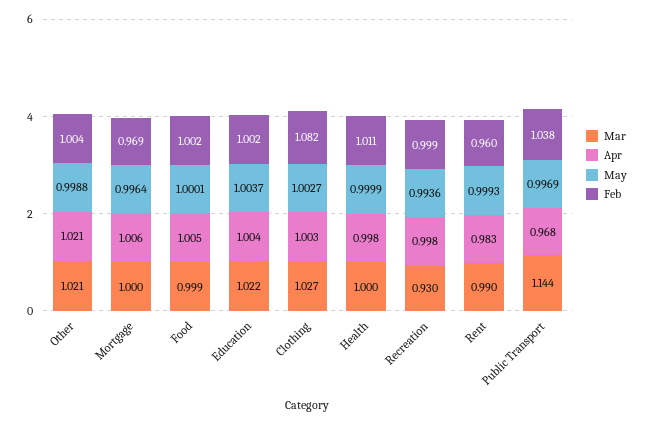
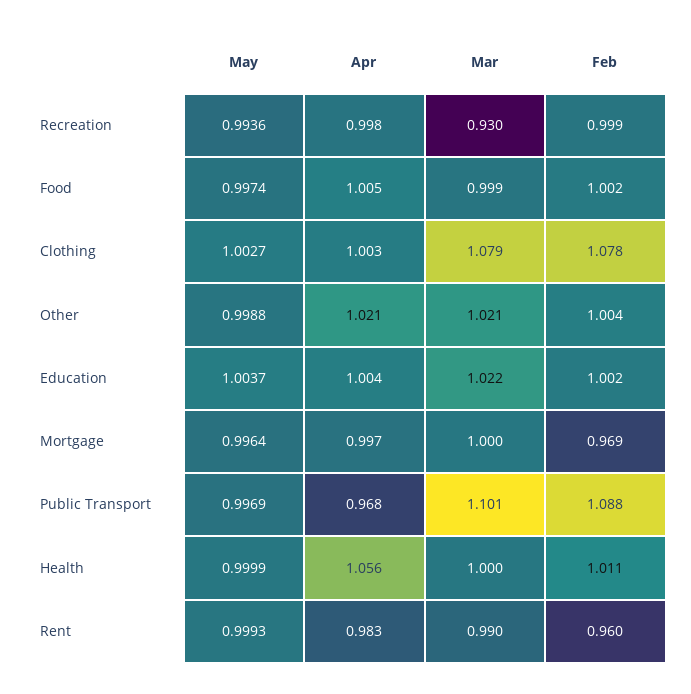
  {
    "Mar": {
      "Other": 1.021,
      "Mortgage": 1,
      "Food": 0.999,
      "Education": 1.022,
-     "Clothing": 1.027,
+     "Clothing": 1.079,
      "Health": 1,
      "Recreation": 0.93,
      "Rent": 0.99,
-     "Public Transport": 1.144
+     "Public Transport": 1.101
    },
    "Apr": {
      "Other": 1.021,
-     "Mortgage": 1.006,
+     "Mortgage": 0.997,
      "Food": 1.005,
      "Education": 1.004,
      "Clothing": 1.003,
-     "Health": 0.998,
+     "Health": 1.056,
      "Recreation": 0.998,
      "Rent": 0.983,
      "Public Transport": 0.968
    },
    "May": {
      "Other": 0.9988,
      "Mortgage": 0.9964,
-     "Food": 1.0001,
+     "Food": 0.9974,
      "Education": 1.0037,
      "Clothing": 1.0027,
      "Health": 0.9999,
      "Recreation": 0.9936,
      "Rent": 0.9993,
      "Public Transport": 0.9969
    },
    "Feb": {
      "Other": 1.004,
      "Mortgage": 0.969,
      "Food": 1.002,
      "Education": 1.002,
-     "Clothing": 1.082,
+     "Clothing": 1.078,
      "Health": 1.011,
      "Recreation": 0.999,
      "Rent": 0.96,
-     "Public Transport": 1.038
+     "Public Transport": 1.088
    }
  }

